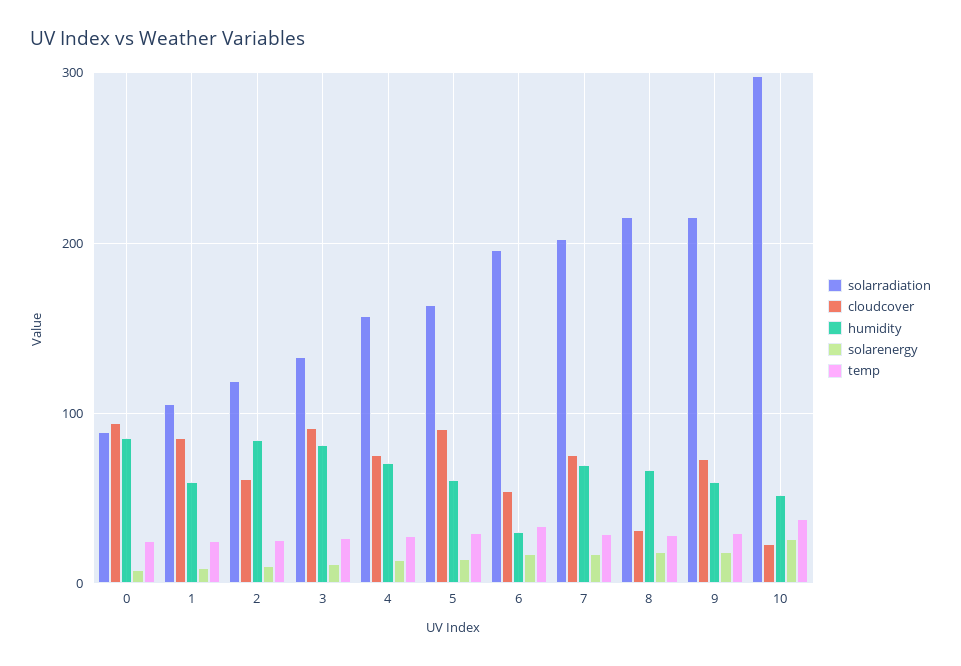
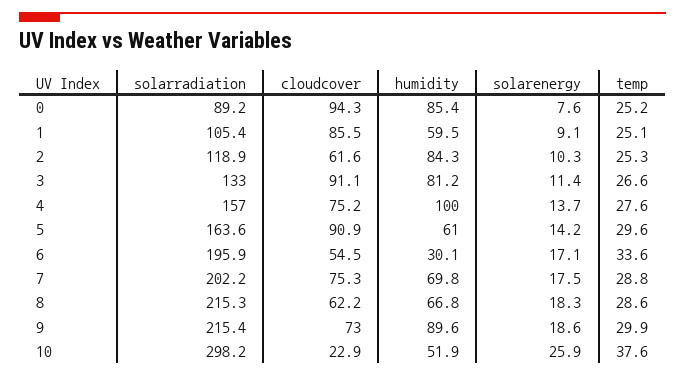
  {
    "solarradiation": {
      "0": 89.2,
      "1": 105.4,
      "2": 118.9,
      "3": 133,
      "4": 157,
      "5": 163.6,
      "6": 195.9,
      "7": 202.2,
      "8": 215.3,
      "9": 215.4,
      "10": 298.2
    },
    "cloudcover": {
      "0": 94.3,
      "1": 85.5,
      "2": 61.6,
      "3": 91.1,
      "4": 75.2,
      "5": 90.9,
      "6": 54.5,
      "7": 75.3,
-     "8": 30,
+     "8": 62.2,
      "9": 73,
      "10": 22.9
    },
    "humidity": {
      "0": 85.4,
      "1": 59.5,
      "2": 84.3,
      "3": 81.2,
-     "4": 70,
+     "4": 100,
      "5": 61,
      "6": 30.1,
      "7": 69.8,
      "8": 66.8,
-     "9": 60,
+     "9": 89.6,
      "10": 51.9
    },
    "solarenergy": {
      "0": 7.6,
      "1": 9.1,
      "2": 10.3,
      "3": 11.4,
      "4": 13.7,
      "5": 14.2,
      "6": 17.1,
      "7": 17.5,
      "8": 18.3,
      "9": 18.6,
      "10": 25.9
    },
    "temp": {
      "0": 25.2,
      "1": 25.1,
      "2": 25.3,
      "3": 26.6,
      "4": 27.6,
      "5": 29.6,
      "6": 33.6,
      "7": 28.8,
      "8": 28.6,
      "9": 29.9,
      "10": 37.6
    }
  }

